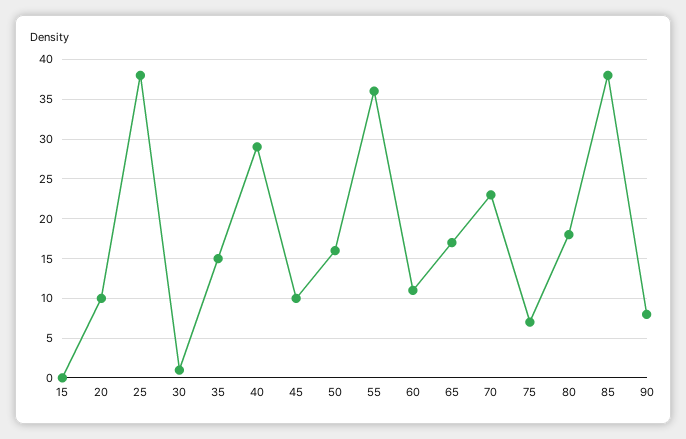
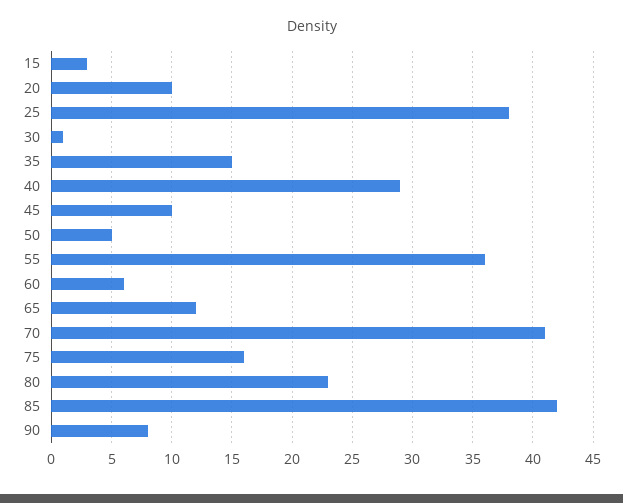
  {
-   "15": 0,
+   "15": 3,
    "20": 10,
    "25": 38,
    "30": 1,
    "35": 15,
    "40": 29,
    "45": 10,
-   "50": 16,
+   "50": 5,
    "55": 36,
-   "60": 11,
+   "60": 6,
-   "65": 17,
+   "65": 12,
-   "70": 23,
+   "70": 41,
-   "75": 7,
+   "75": 16,
-   "80": 18,
+   "80": 23,
-   "85": 38,
+   "85": 42,
    "90": 8
  }

